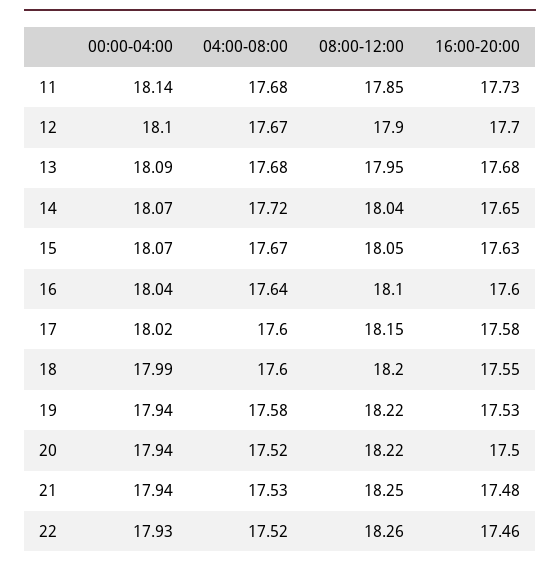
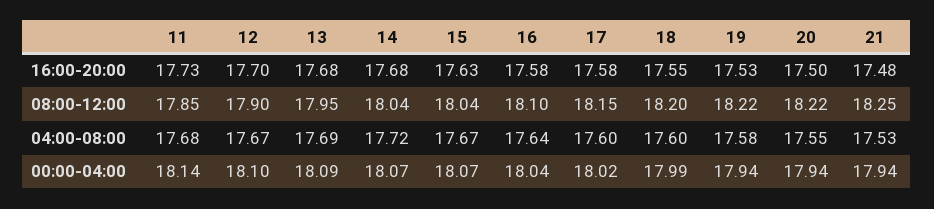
  {
    "00:00-04:00": {
      "11": 18.14,
      "12": 18.1,
      "13": 18.09,
      "14": 18.07,
      "15": 18.07,
      "16": 18.04,
      "17": 18.02,
      "18": 17.99,
      "19": 17.94,
      "20": 17.94,
-     "21": 17.94,
+     "21": 17.94
-     "22": 17.93
    },
    "04:00-08:00": {
      "11": 17.68,
      "12": 17.67,
-     "13": 17.68,
+     "13": 17.69,
      "14": 17.72,
      "15": 17.67,
      "16": 17.64,
      "17": 17.6,
      "18": 17.6,
      "19": 17.58,
-     "20": 17.52,
+     "20": 17.55,
-     "21": 17.53,
+     "21": 17.53
-     "22": 17.52
    },
    "08:00-12:00": {
      "11": 17.85,
      "12": 17.9,
      "13": 17.95,
      "14": 18.04,
-     "15": 18.05,
+     "15": 18.04,
      "16": 18.1,
      "17": 18.15,
      "18": 18.2,
      "19": 18.22,
      "20": 18.22,
-     "21": 18.25,
+     "21": 18.25
-     "22": 18.26
    },
    "16:00-20:00": {
      "11": 17.73,
      "12": 17.7,
      "13": 17.68,
-     "14": 17.65,
+     "14": 17.68,
      "15": 17.63,
-     "16": 17.6,
+     "16": 17.58,
      "17": 17.58,
      "18": 17.55,
      "19": 17.53,
      "20": 17.5,
-     "21": 17.48,
+     "21": 17.48
-     "22": 17.46
    }
  }

